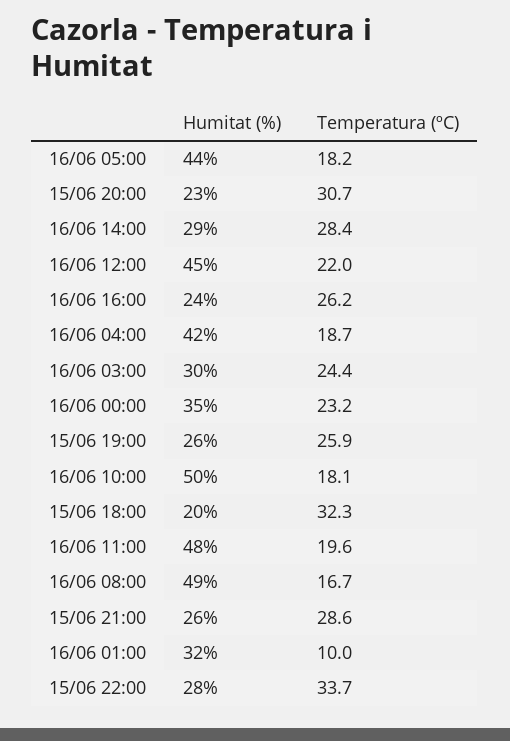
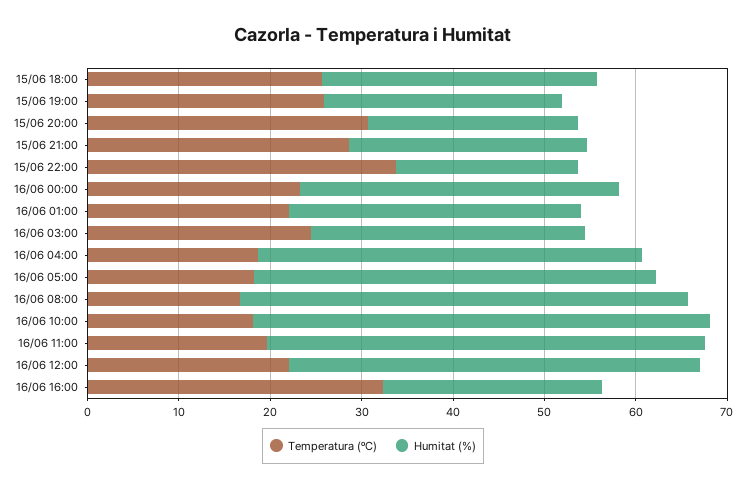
  {
    "Humitat (%)": {
      "16/06 05:00": 44,
      "15/06 20:00": 23,
-     "16/06 14:00": 29,
      "16/06 12:00": 45,
      "16/06 16:00": 24,
      "16/06 04:00": 42,
      "16/06 03:00": 30,
      "16/06 00:00": 35,
      "15/06 19:00": 26,
      "16/06 10:00": 50,
-     "15/06 18:00": 20,
+     "15/06 18:00": 30,
      "16/06 11:00": 48,
      "16/06 08:00": 49,
      "15/06 21:00": 26,
      "16/06 01:00": 32,
-     "15/06 22:00": 28
+     "15/06 22:00": 20
    },
    "Temperatura (ºC)": {
      "16/06 05:00": 18.2,
      "15/06 20:00": 30.7,
-     "16/06 14:00": 28.4,
      "16/06 12:00": 22,
-     "16/06 16:00": 26.2,
+     "16/06 16:00": 32,
      "16/06 04:00": 18.7,
      "16/06 03:00": 24.4,
      "16/06 00:00": 23.2,
      "15/06 19:00": 25.9,
      "16/06 10:00": 18.1,
-     "15/06 18:00": 32.3,
+     "15/06 18:00": 26,
      "16/06 11:00": 19.6,
      "16/06 08:00": 16.7,
      "15/06 21:00": 28.6,
-     "16/06 01:00": 10,
+     "16/06 01:00": 22,
      "15/06 22:00": 33.7
    }
  }

